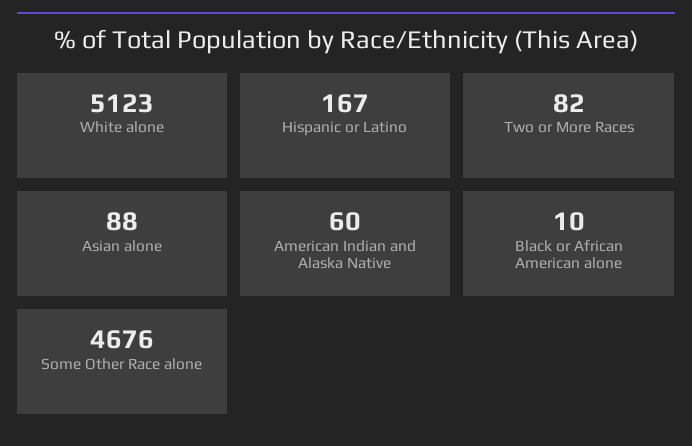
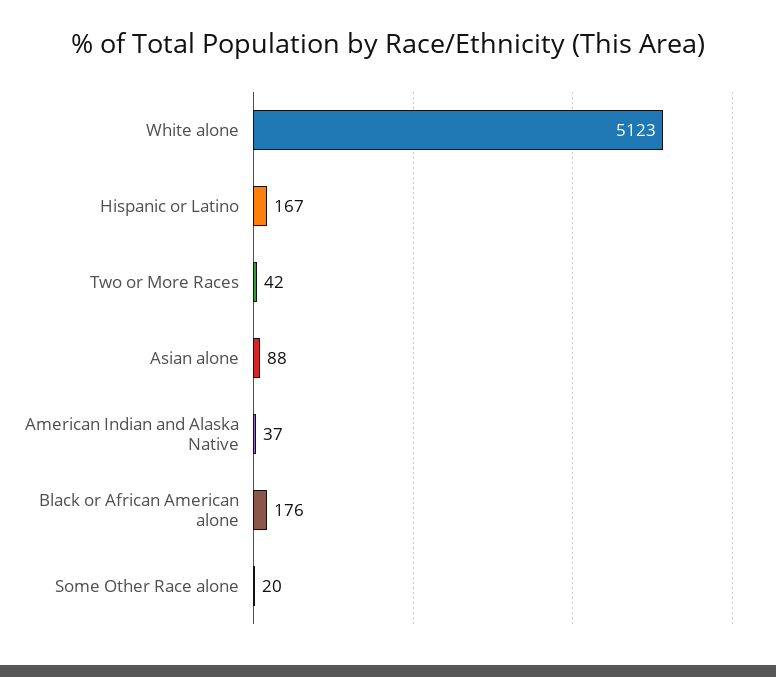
  {
    "White alone": 5123,
    "Hispanic or Latino": 167,
-   "Two or More Races": 82,
+   "Two or More Races": 42,
    "Asian alone": 88,
-   "American Indian and Alaska Native": 60,
+   "American Indian and Alaska Native": 37,
-   "Black or African American alone": 10,
+   "Black or African American alone": 176,
-   "Some Other Race alone": 4676
+   "Some Other Race alone": 20
  }

